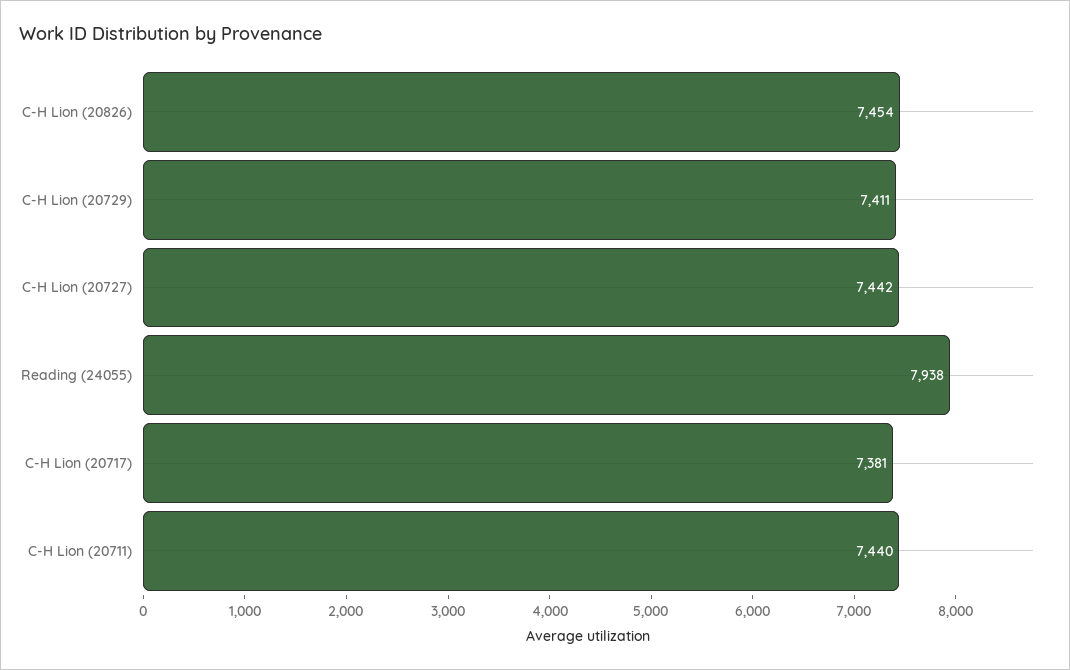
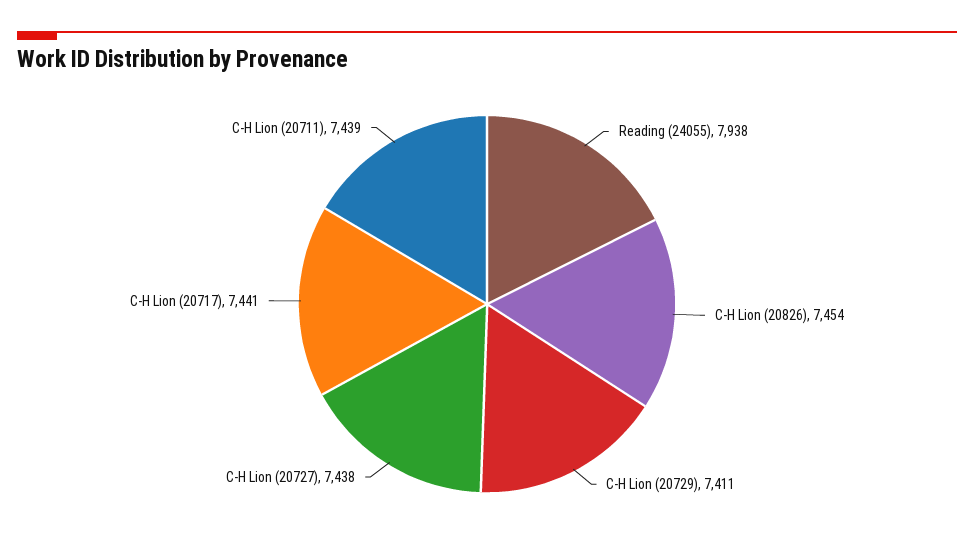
  {
    "C-H Lion (20826)": 7454,
    "C-H Lion (20729)": 7411,
-   "C-H Lion (20727)": 7442,
+   "C-H Lion (20727)": 7438,
    "Reading (24055)": 7938,
-   "C-H Lion (20717)": 7381,
+   "C-H Lion (20717)": 7441,
-   "C-H Lion (20711)": 7440
+   "C-H Lion (20711)": 7439
  }

